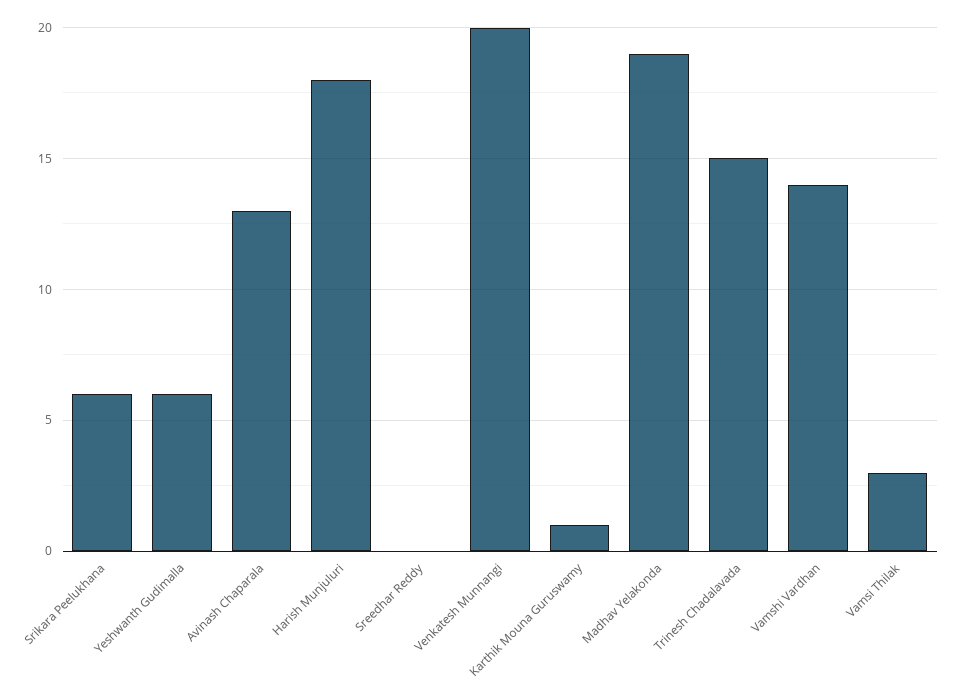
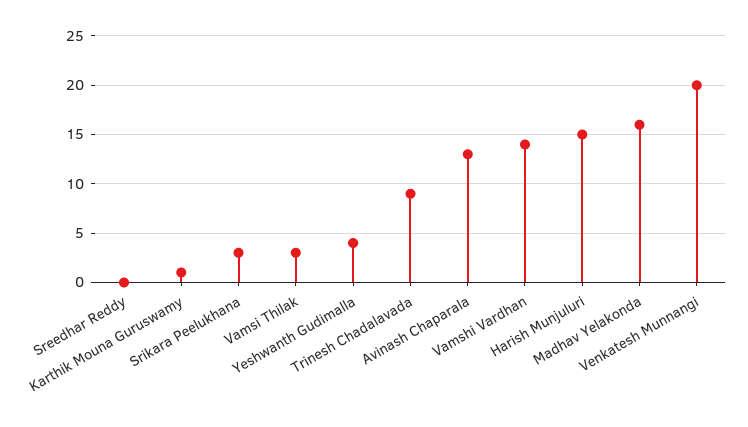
  {
-   "Srikara Peelukhana": 6,
+   "Srikara Peelukhana": 3,
-   "Yeshwanth Gudimalla": 6,
+   "Yeshwanth Gudimalla": 4,
    "Avinash Chaparala": 13,
-   "Harish Munjuluri": 18,
+   "Harish Munjuluri": 15,
    "Sreedhar Reddy": 0,
    "Venkatesh Munnangi": 20,
    "Karthik Mouna Guruswamy": 1,
-   "Madhav Yelakonda": 19,
+   "Madhav Yelakonda": 16,
-   "Trinesh Chadalavada": 15,
+   "Trinesh Chadalavada": 9,
    "Vamshi Vardhan": 14,
    "Vamsi Thilak": 3
  }

